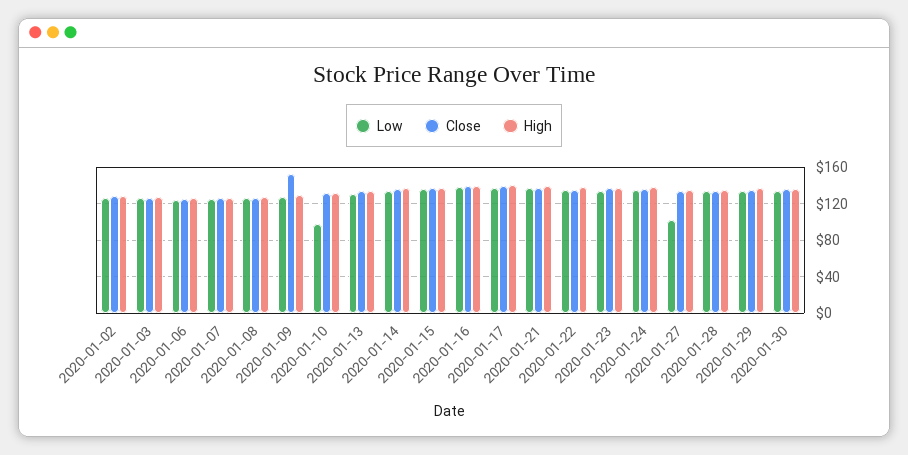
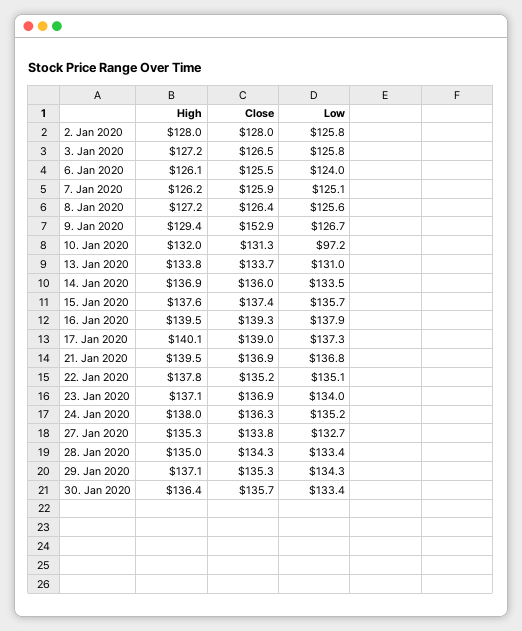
  {
    "Low": {
      "2020-01-02": 125.8,
      "2020-01-03": 125.8,
      "2020-01-06": 124,
      "2020-01-07": 125.1,
      "2020-01-08": 125.6,
      "2020-01-09": 126.7,
      "2020-01-10": 97.2,
      "2020-01-13": 131,
      "2020-01-14": 133.5,
      "2020-01-15": 135.7,
      "2020-01-16": 137.9,
      "2020-01-17": 137.3,
      "2020-01-21": 136.8,
      "2020-01-22": 135.1,
      "2020-01-23": 134,
      "2020-01-24": 135.2,
-     "2020-01-27": 100,
+     "2020-01-27": 132.7,
      "2020-01-28": 133.4,
      "2020-01-29": 134.3,
      "2020-01-30": 133.4
    },
    "Close": {
      "2020-01-02": 128,
      "2020-01-03": 126.5,
      "2020-01-06": 125.5,
      "2020-01-07": 125.9,
      "2020-01-08": 126.4,
      "2020-01-09": 152.9,
      "2020-01-10": 131.3,
      "2020-01-13": 133.7,
      "2020-01-14": 136,
      "2020-01-15": 137.4,
      "2020-01-16": 139.3,
      "2020-01-17": 139,
      "2020-01-21": 136.9,
      "2020-01-22": 135.2,
      "2020-01-23": 136.9,
      "2020-01-24": 136.3,
      "2020-01-27": 133.8,
      "2020-01-28": 134.3,
      "2020-01-29": 135.3,
      "2020-01-30": 135.7
    },
    "High": {
      "2020-01-02": 128,
      "2020-01-03": 127.2,
      "2020-01-06": 126.1,
      "2020-01-07": 126.2,
      "2020-01-08": 127.2,
      "2020-01-09": 129.4,
      "2020-01-10": 132,
      "2020-01-13": 133.8,
      "2020-01-14": 136.9,
      "2020-01-15": 137.6,
      "2020-01-16": 139.5,
      "2020-01-17": 140.1,
      "2020-01-21": 139.5,
      "2020-01-22": 137.8,
      "2020-01-23": 137.1,
      "2020-01-24": 138,
      "2020-01-27": 135.3,
      "2020-01-28": 135,
      "2020-01-29": 137.1,
      "2020-01-30": 136.4
    }
  }

